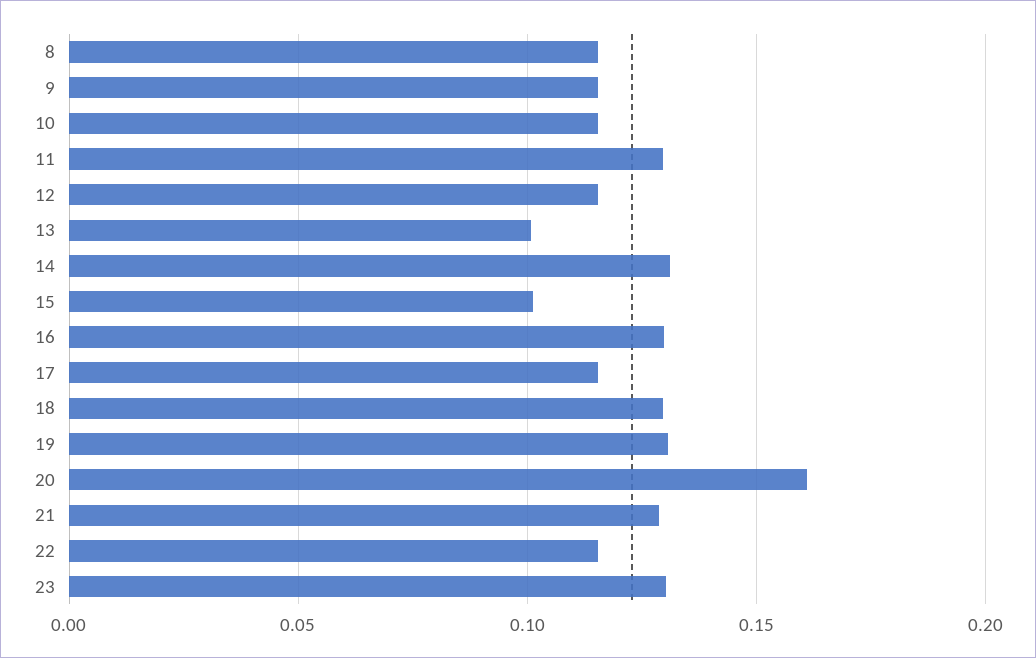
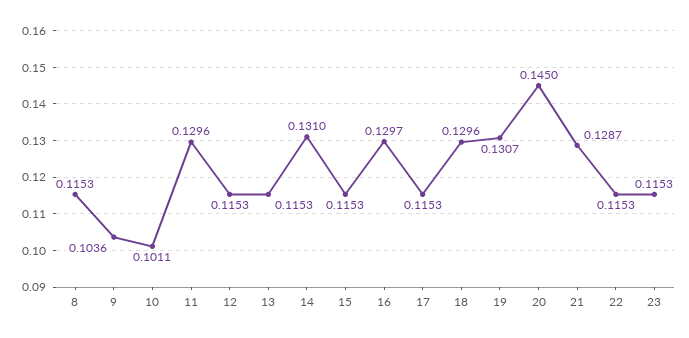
  {
    "8": 0.1153,
-   "9": 0.115,
+   "9": 0.1036,
-   "10": 0.115,
+   "10": 0.1011,
    "11": 0.1296,
    "12": 0.1153,
-   "13": 0.1,
+   "13": 0.1153,
    "14": 0.131,
-   "15": 0.1,
+   "15": 0.1153,
    "16": 0.1297,
    "17": 0.1153,
    "18": 0.1296,
    "19": 0.1307,
-   "20": 0.16,
+   "20": 0.145,
    "21": 0.1287,
    "22": 0.1153,
-   "23": 0.13
+   "23": 0.1153
  }

